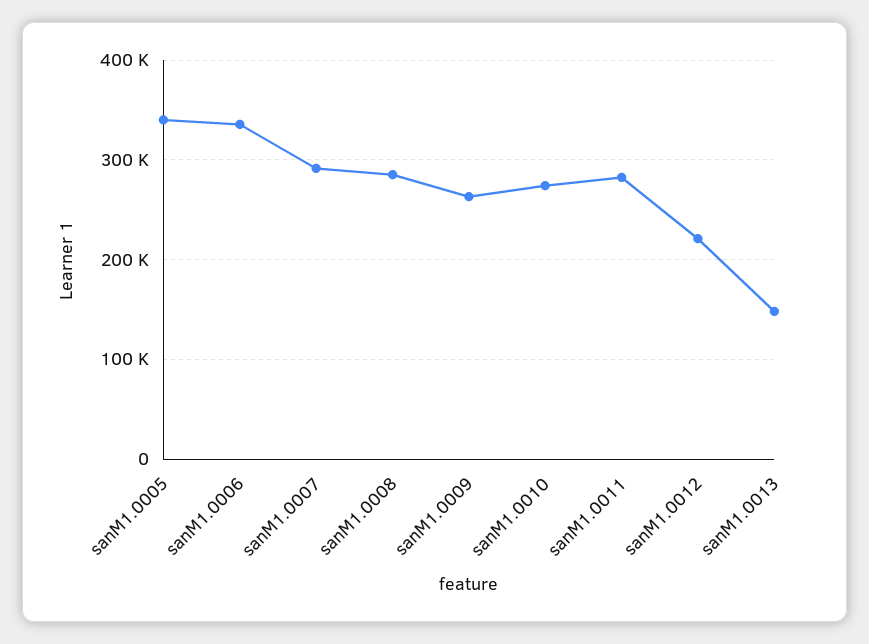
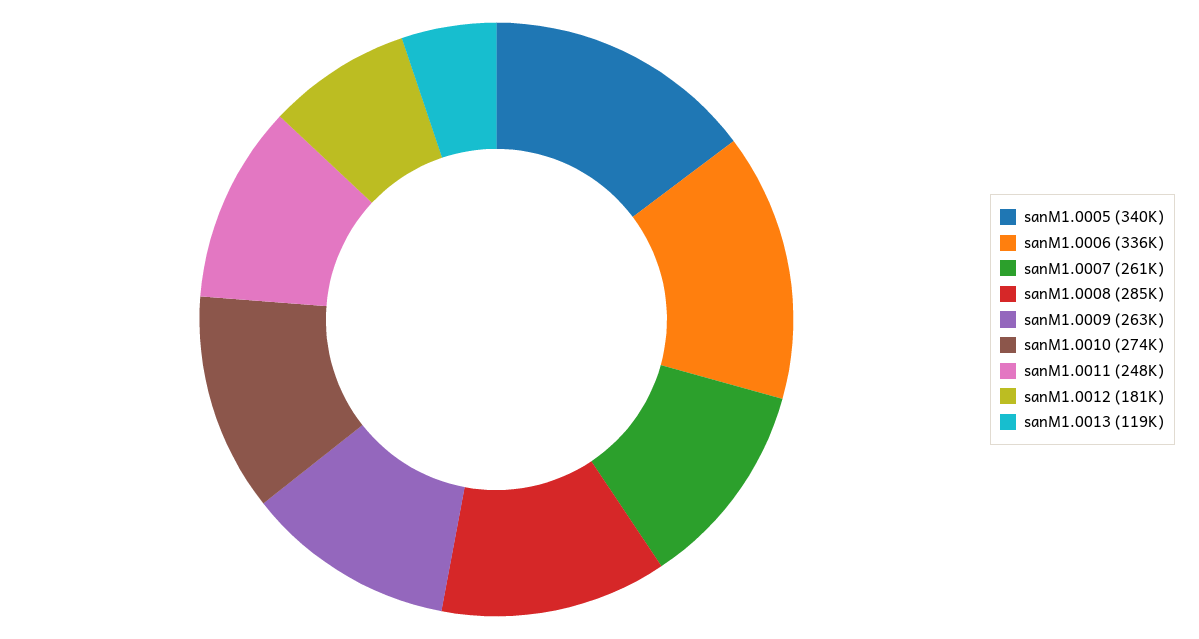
  {
    "sanM1.0005": 340000,
    "sanM1.0006": 336000,
-   "sanM1.0007": 290000,
+   "sanM1.0007": 261000,
    "sanM1.0008": 285000,
    "sanM1.0009": 263000,
    "sanM1.0010": 274000,
-   "sanM1.0011": 280000,
+   "sanM1.0011": 248000,
-   "sanM1.0012": 220000,
+   "sanM1.0012": 181000,
-   "sanM1.0013": 150000
+   "sanM1.0013": 119000
  }

